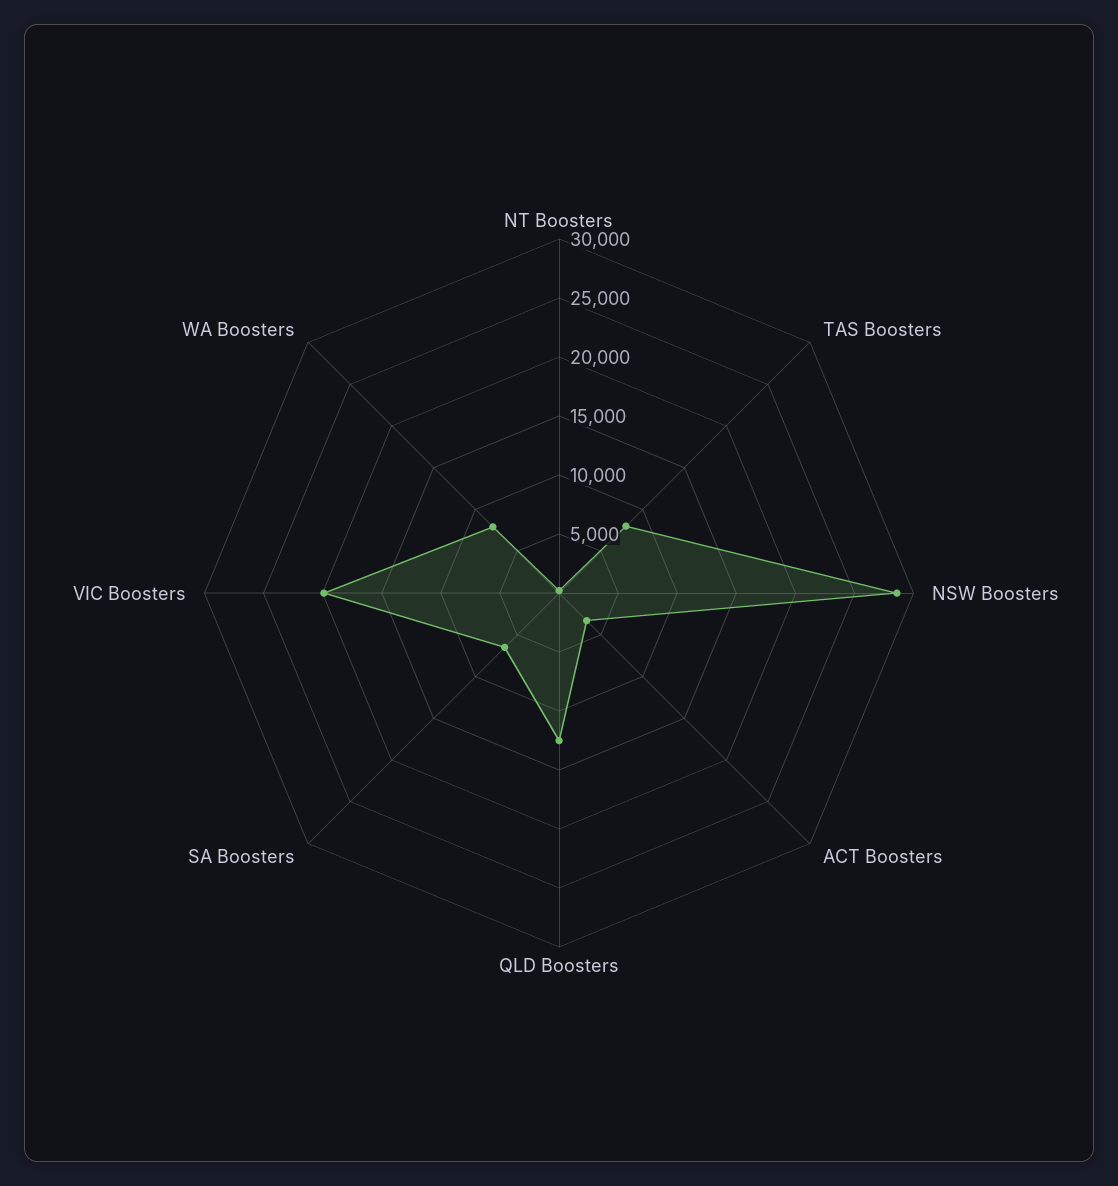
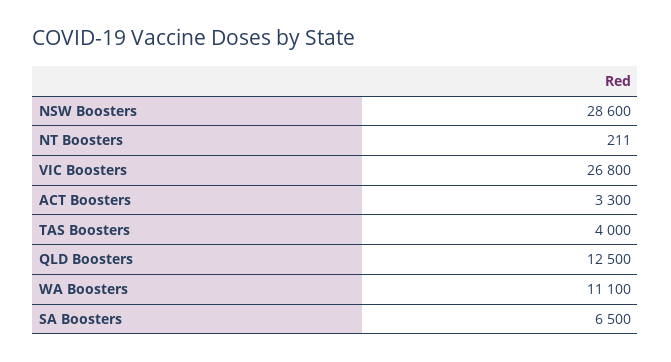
  {
    "NT Boosters": 211,
-   "TAS Boosters": 8000,
+   "TAS Boosters": 4000,
    "NSW Boosters": 28600,
    "ACT Boosters": 3300,
    "QLD Boosters": 12500,
    "SA Boosters": 6500,
-   "VIC Boosters": 20000,
+   "VIC Boosters": 26800,
-   "WA Boosters": 8000
+   "WA Boosters": 11100
  }

